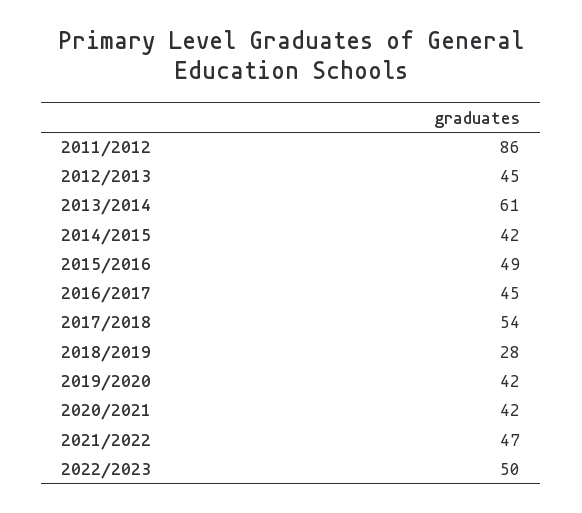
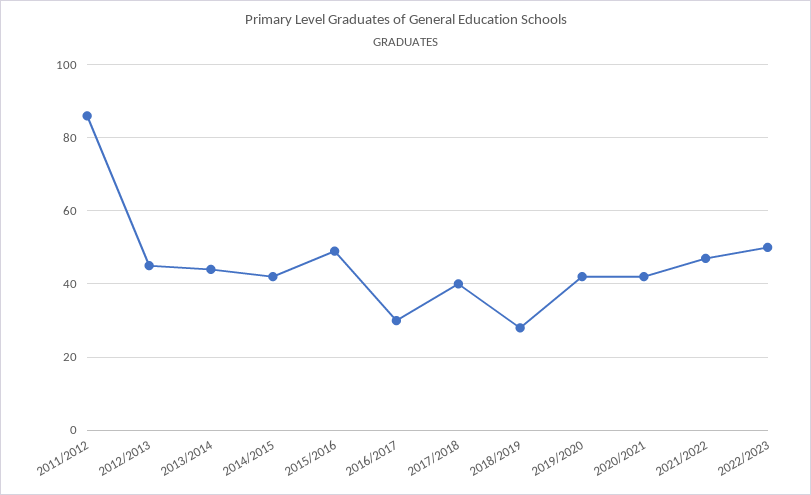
  {
    "2011/2012": 86,
    "2012/2013": 45,
-   "2013/2014": 61,
+   "2013/2014": 45,
    "2014/2015": 42,
    "2015/2016": 49,
-   "2016/2017": 45,
+   "2016/2017": 30,
-   "2017/2018": 54,
+   "2017/2018": 40,
    "2018/2019": 28,
    "2019/2020": 42,
    "2020/2021": 42,
    "2021/2022": 47,
    "2022/2023": 50
  }

